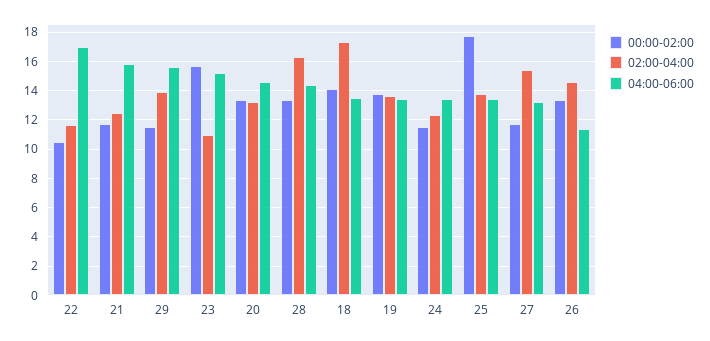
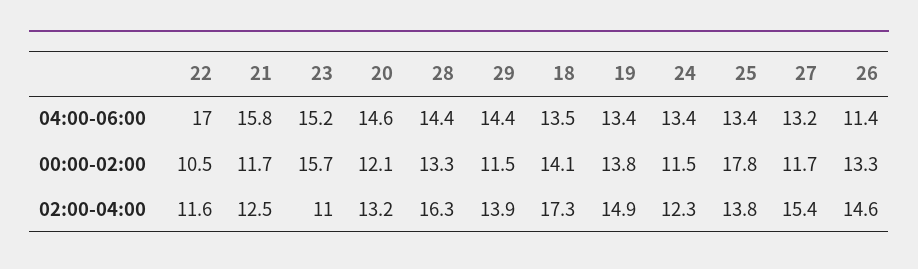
  {
    "00:00-02:00": {
      "22": 10.5,
      "21": 11.7,
      "29": 11.5,
      "23": 15.7,
-     "20": 13.5,
+     "20": 12.1,
      "28": 13.3,
      "18": 14.1,
      "19": 13.8,
      "24": 11.5,
      "25": 17.8,
      "27": 11.7,
      "26": 13.3
    },
    "02:00-04:00": {
      "22": 11.6,
      "21": 12.5,
      "29": 13.9,
      "23": 11,
      "20": 13.2,
      "28": 16.3,
      "18": 17.3,
-     "19": 13.5,
+     "19": 14.9,
      "24": 12.3,
      "25": 13.8,
      "27": 15.4,
      "26": 14.6
    },
    "04:00-06:00": {
      "22": 17,
      "21": 15.8,
-     "29": 15.5,
+     "29": 14.4,
      "23": 15.2,
      "20": 14.6,
      "28": 14.4,
      "18": 13.5,
      "19": 13.4,
      "24": 13.4,
      "25": 13.4,
      "27": 13.2,
      "26": 11.4
    }
  }

